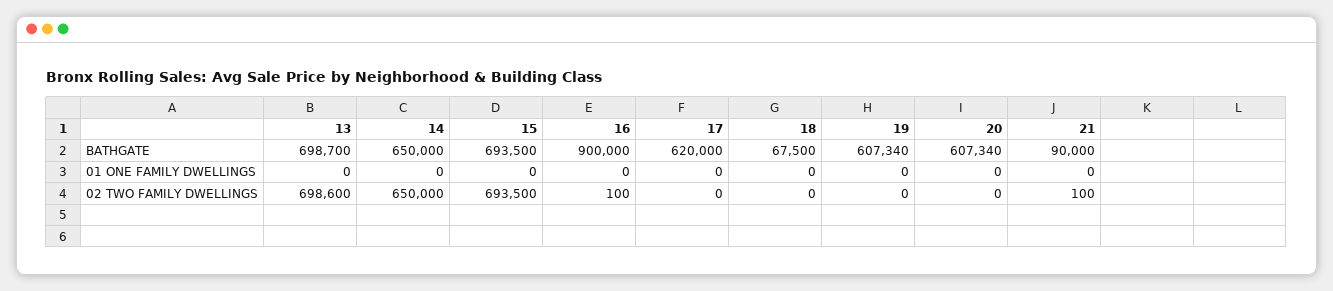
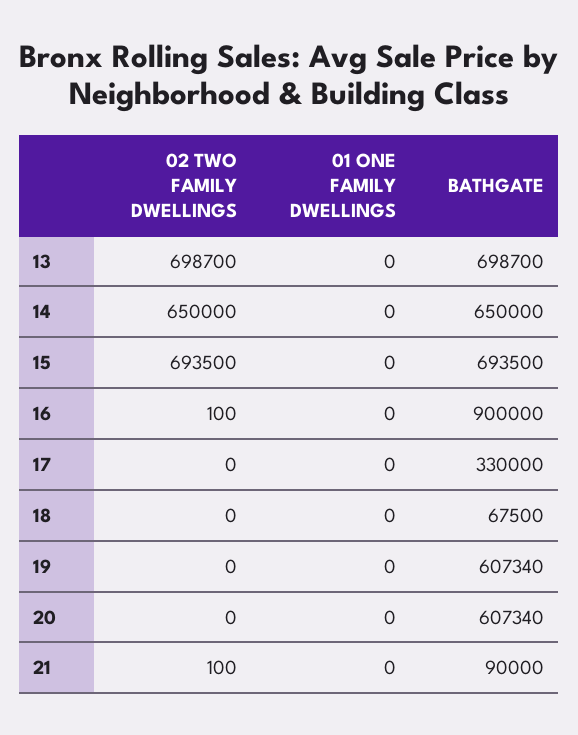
  {
    "13": {
      "BATHGATE": 698700,
      "01 ONE FAMILY DWELLINGS": 0,
-     "02 TWO FAMILY DWELLINGS": 698600
+     "02 TWO FAMILY DWELLINGS": 698700
    },
    "14": {
      "BATHGATE": 650000,
      "01 ONE FAMILY DWELLINGS": 0,
      "02 TWO FAMILY DWELLINGS": 650000
    },
    "15": {
      "BATHGATE": 693500,
      "01 ONE FAMILY DWELLINGS": 0,
      "02 TWO FAMILY DWELLINGS": 693500
    },
    "16": {
      "BATHGATE": 900000,
      "01 ONE FAMILY DWELLINGS": 0,
      "02 TWO FAMILY DWELLINGS": 100
    },
    "17": {
-     "BATHGATE": 620000,
+     "BATHGATE": 330000,
      "01 ONE FAMILY DWELLINGS": 0,
      "02 TWO FAMILY DWELLINGS": 0
    },
    "18": {
      "BATHGATE": 67500,
      "01 ONE FAMILY DWELLINGS": 0,
      "02 TWO FAMILY DWELLINGS": 0
    },
    "19": {
      "BATHGATE": 607340,
      "01 ONE FAMILY DWELLINGS": 0,
      "02 TWO FAMILY DWELLINGS": 0
    },
    "20": {
      "BATHGATE": 607340,
      "01 ONE FAMILY DWELLINGS": 0,
      "02 TWO FAMILY DWELLINGS": 0
    },
    "21": {
      "BATHGATE": 90000,
      "01 ONE FAMILY DWELLINGS": 0,
      "02 TWO FAMILY DWELLINGS": 100
    }
  }

